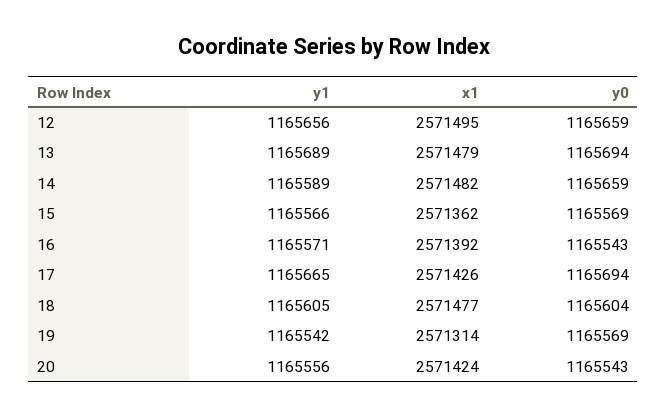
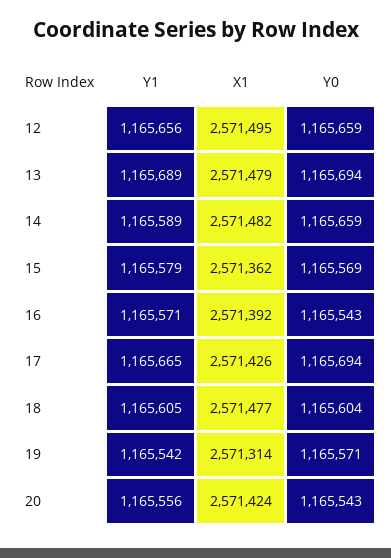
  {
    "y1": {
      "12": 1165656,
      "13": 1165689,
      "14": 1165589,
-     "15": 1165566,
+     "15": 1165579,
      "16": 1165571,
      "17": 1165665,
      "18": 1165605,
      "19": 1165542,
      "20": 1165556
    },
    "x1": {
      "12": 2571495,
      "13": 2571479,
      "14": 2571482,
      "15": 2571362,
      "16": 2571392,
      "17": 2571426,
      "18": 2571477,
      "19": 2571314,
      "20": 2571424
    },
    "y0": {
      "12": 1165659,
      "13": 1165694,
      "14": 1165659,
      "15": 1165569,
      "16": 1165543,
      "17": 1165694,
      "18": 1165604,
-     "19": 1165569,
+     "19": 1165571,
      "20": 1165543
    }
  }

